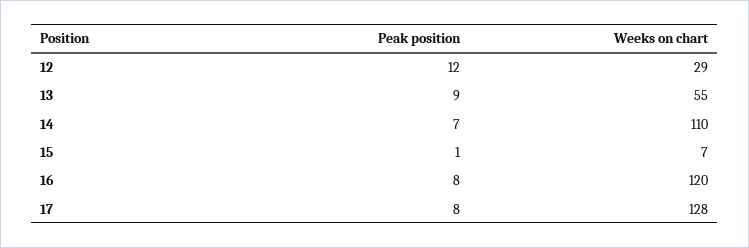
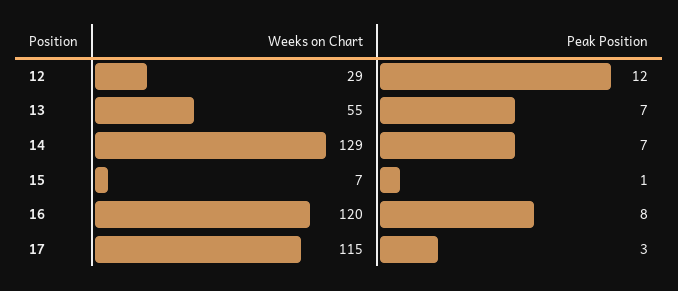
  {
    "Peak position": {
      "12": 12,
-     "13": 9,
+     "13": 7,
      "14": 7,
      "15": 1,
      "16": 8,
-     "17": 8
+     "17": 3
    },
    "Weeks on chart": {
      "12": 29,
      "13": 55,
-     "14": 110,
+     "14": 129,
      "15": 7,
      "16": 120,
-     "17": 128
+     "17": 115
    }
  }

